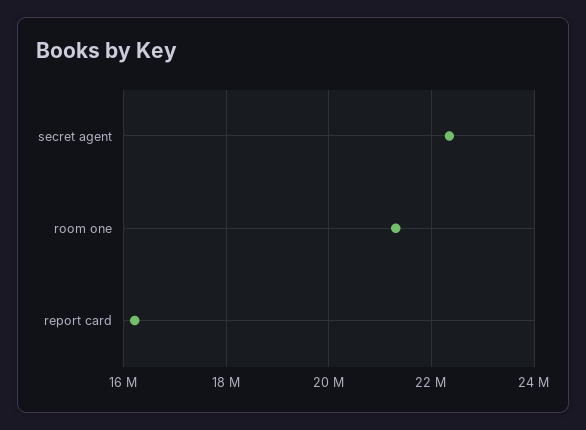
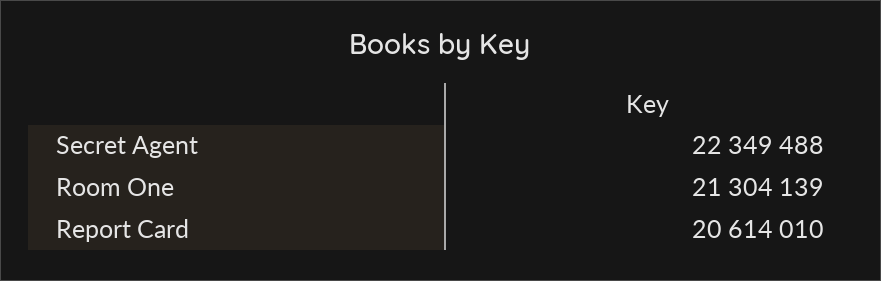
  {
    "secret agent": 22349488,
    "room one": 21304139,
-   "report card": 16200000
+   "report card": 20614010
  }

